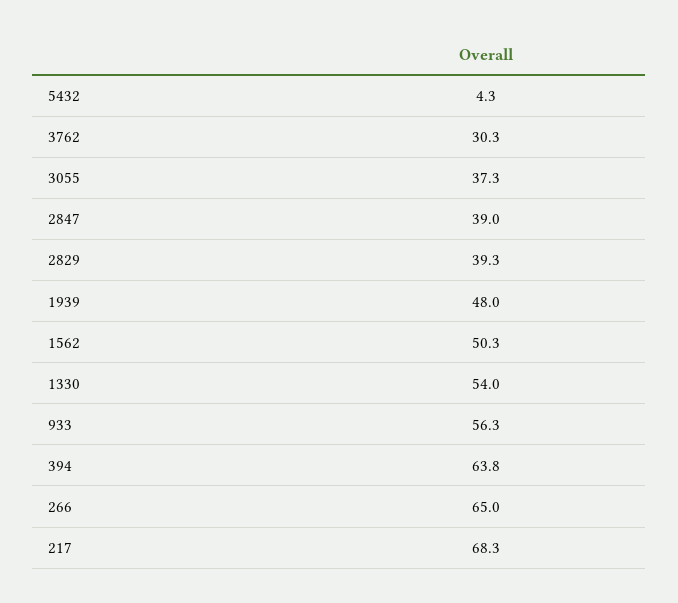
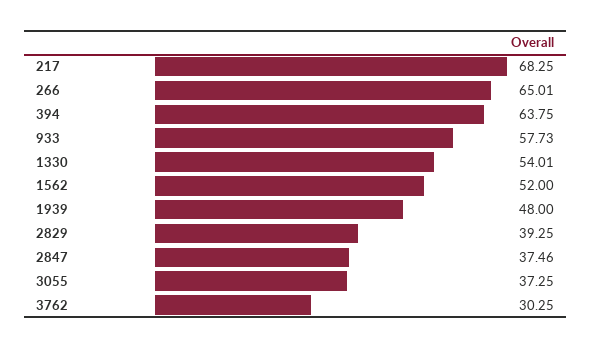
  {
-   "5432": 4.3,
    "3762": 30.25,
    "3055": 37.25,
-   "2847": 39,
+   "2847": 37.46,
    "2829": 39.25,
    "1939": 48,
-   "1562": 50.3,
+   "1562": 52,
    "1330": 54.01,
-   "933": 56.3,
+   "933": 57.73,
    "394": 63.75,
    "266": 65.01,
    "217": 68.25
  }

